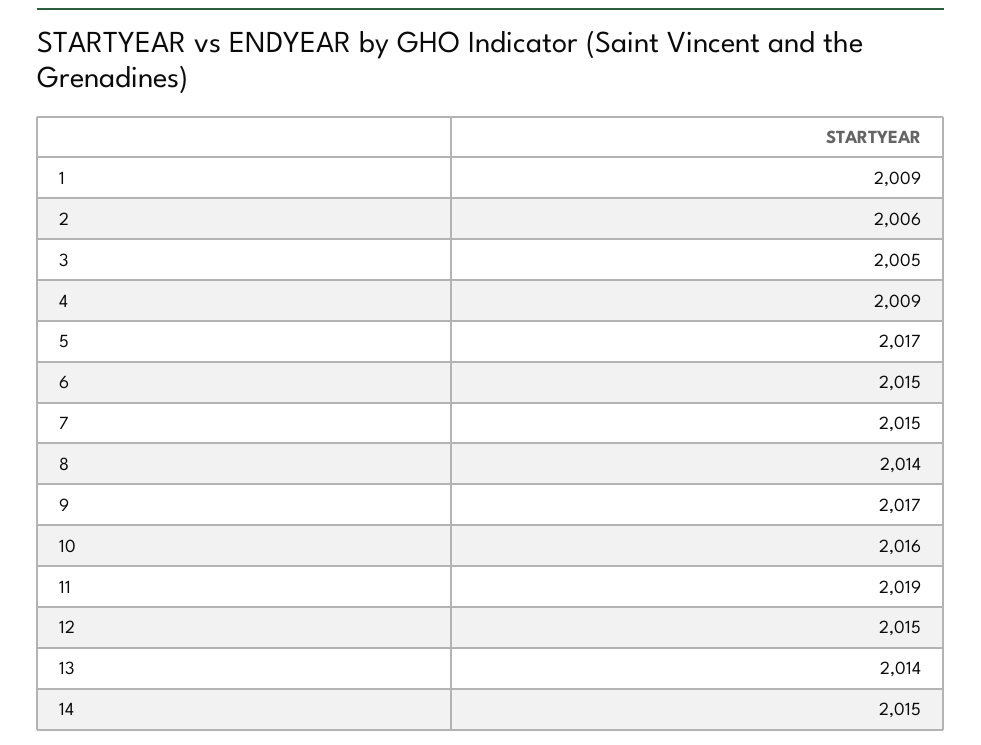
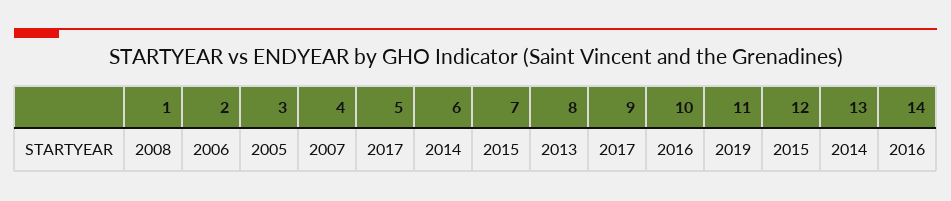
  {
-   "1": 2009,
+   "1": 2008,
    "2": 2006,
    "3": 2005,
-   "4": 2009,
+   "4": 2007,
    "5": 2017,
-   "6": 2015,
+   "6": 2014,
    "7": 2015,
-   "8": 2014,
+   "8": 2013,
    "9": 2017,
    "10": 2016,
    "11": 2019,
    "12": 2015,
    "13": 2014,
-   "14": 2015
+   "14": 2016
  }

